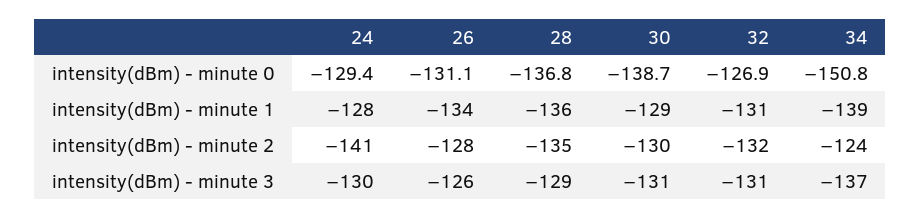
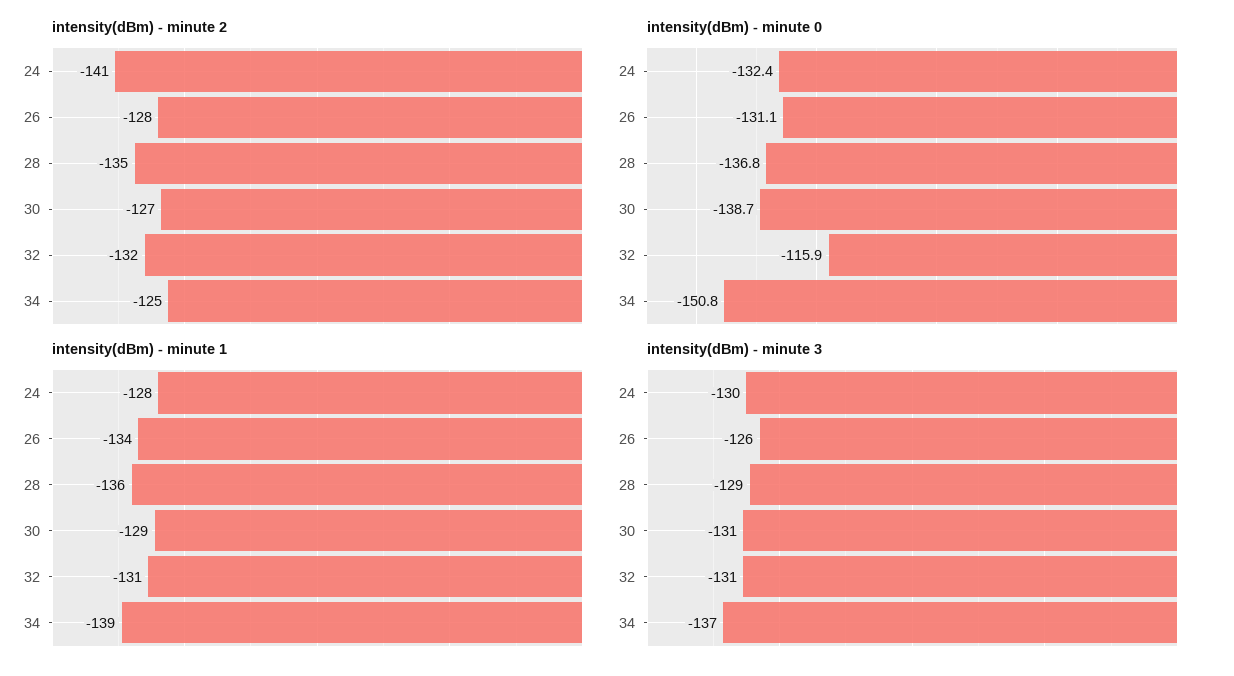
  {
    "intensity(dBm) - minute 0": {
-     "24": -129.4,
+     "24": -132.4,
      "26": -131.1,
      "28": -136.8,
      "30": -138.7,
-     "32": -126.9,
+     "32": -115.9,
      "34": -150.8
    },
    "intensity(dBm) - minute 1": {
      "24": -128,
      "26": -134,
      "28": -136,
      "30": -129,
      "32": -131,
      "34": -139
    },
    "intensity(dBm) - minute 2": {
      "24": -141,
      "26": -128,
      "28": -135,
-     "30": -130,
+     "30": -127,
      "32": -132,
-     "34": -124
+     "34": -125
    },
    "intensity(dBm) - minute 3": {
      "24": -130,
      "26": -126,
      "28": -129,
      "30": -131,
      "32": -131,
      "34": -137
    }
  }

